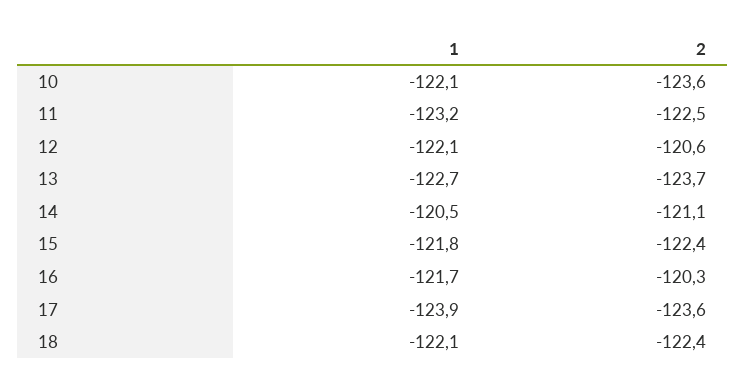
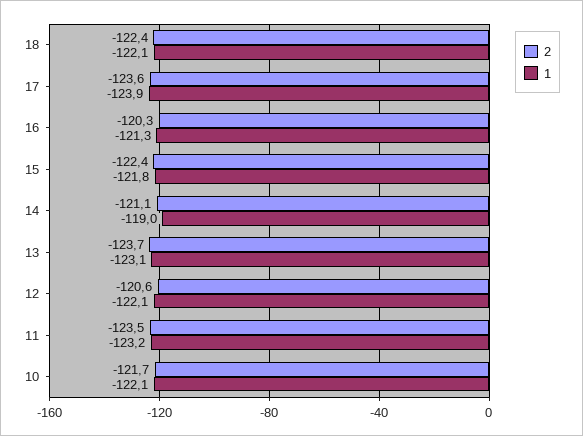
  {
    "1": {
      "10": -122.1,
      "11": -123.2,
      "12": -122.1,
-     "13": -122.7,
+     "13": -123.1,
-     "14": -120.5,
+     "14": -119,
      "15": -121.8,
-     "16": -121.7,
+     "16": -121.3,
      "17": -123.9,
      "18": -122.1
    },
    "2": {
-     "10": -123.6,
+     "10": -121.7,
-     "11": -122.5,
+     "11": -123.5,
      "12": -120.6,
      "13": -123.7,
      "14": -121.1,
      "15": -122.4,
      "16": -120.3,
      "17": -123.6,
      "18": -122.4
    }
  }

